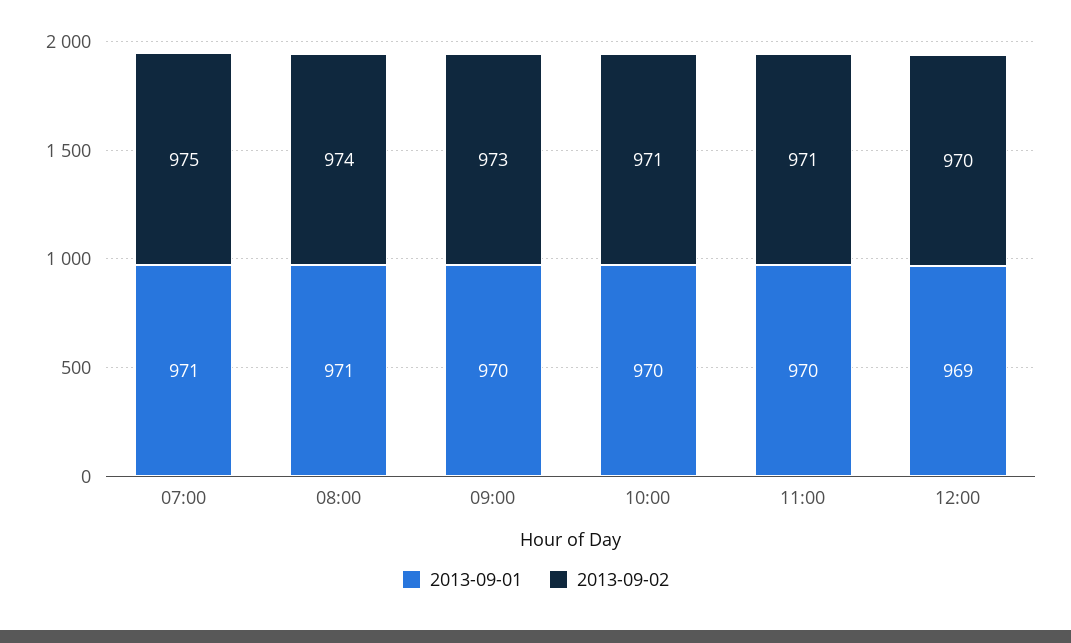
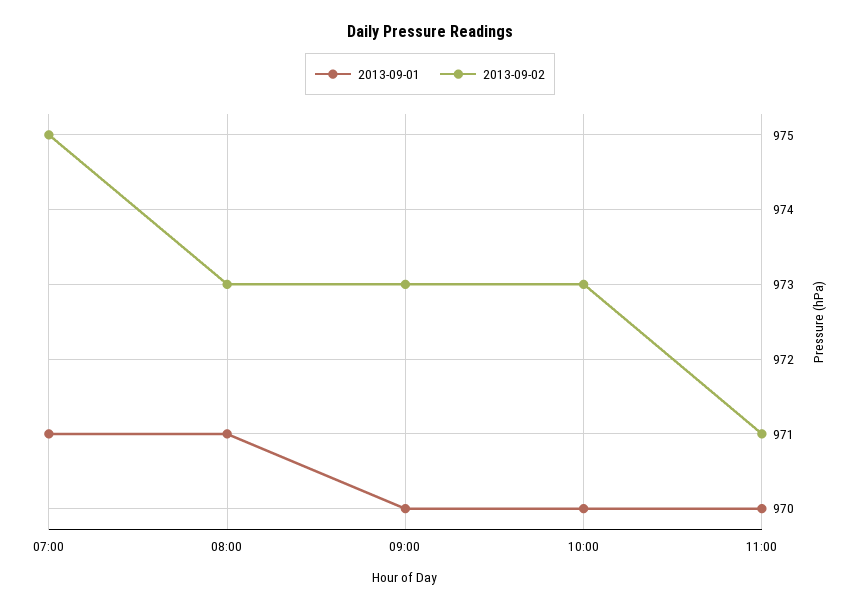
  {
    "2013-09-01": {
      "07:00": 971,
      "08:00": 971,
      "09:00": 970,
      "10:00": 970,
-     "11:00": 970,
+     "11:00": 970
-     "12:00": 969
    },
    "2013-09-02": {
      "07:00": 975,
-     "08:00": 974,
+     "08:00": 973,
      "09:00": 973,
-     "10:00": 971,
+     "10:00": 973,
-     "11:00": 971,
+     "11:00": 971
-     "12:00": 970
    }
  }

